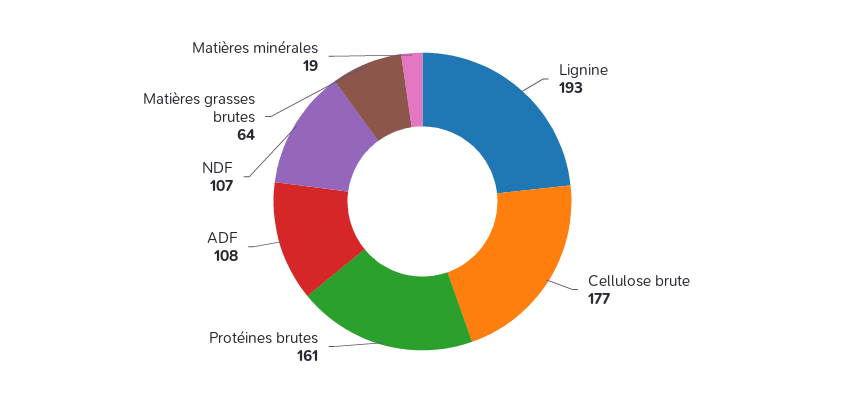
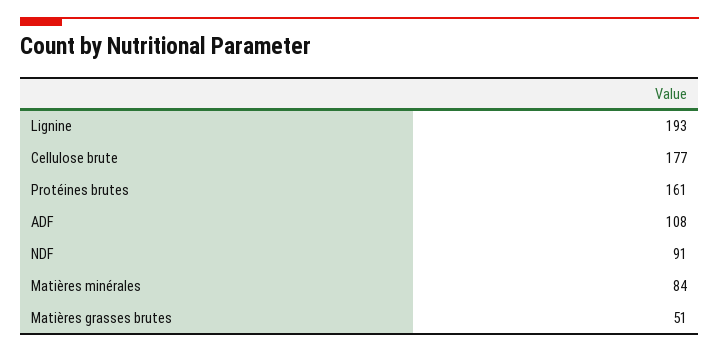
  {
    "Lignine": 193,
    "Cellulose brute": 177,
    "Protéines brutes": 161,
    "ADF": 108,
-   "NDF": 107,
+   "NDF": 91,
-   "Matières grasses brutes": 64,
+   "Matières grasses brutes": 51,
-   "Matières minérales": 19
+   "Matières minérales": 84
  }

